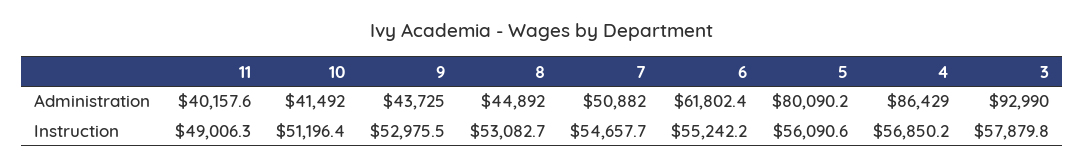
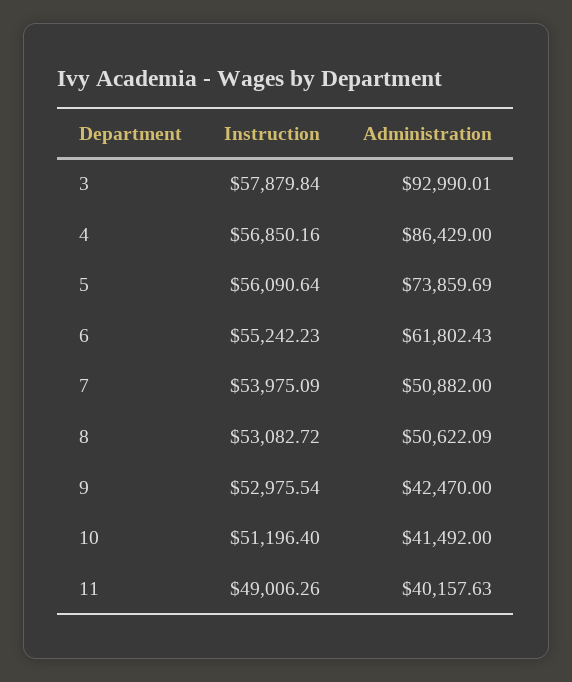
  {
    "11": {
      "Administration": 40157.63,
      "Instruction": 49006.26
    },
    "10": {
      "Administration": 41492,
      "Instruction": 51196.4
    },
    "9": {
-     "Administration": 43725,
+     "Administration": 42470,
      "Instruction": 52975.54
    },
    "8": {
-     "Administration": 44892,
+     "Administration": 50622.09,
      "Instruction": 53082.72
    },
    "7": {
      "Administration": 50882,
-     "Instruction": 54657.7
+     "Instruction": 53975.09
    },
    "6": {
      "Administration": 61802.43,
      "Instruction": 55242.23
    },
    "5": {
-     "Administration": 80090.2,
+     "Administration": 73859.69,
      "Instruction": 56090.64
    },
    "4": {
      "Administration": 86429,
      "Instruction": 56850.16
    },
    "3": {
      "Administration": 92990.01,
      "Instruction": 57879.84
    }
  }

